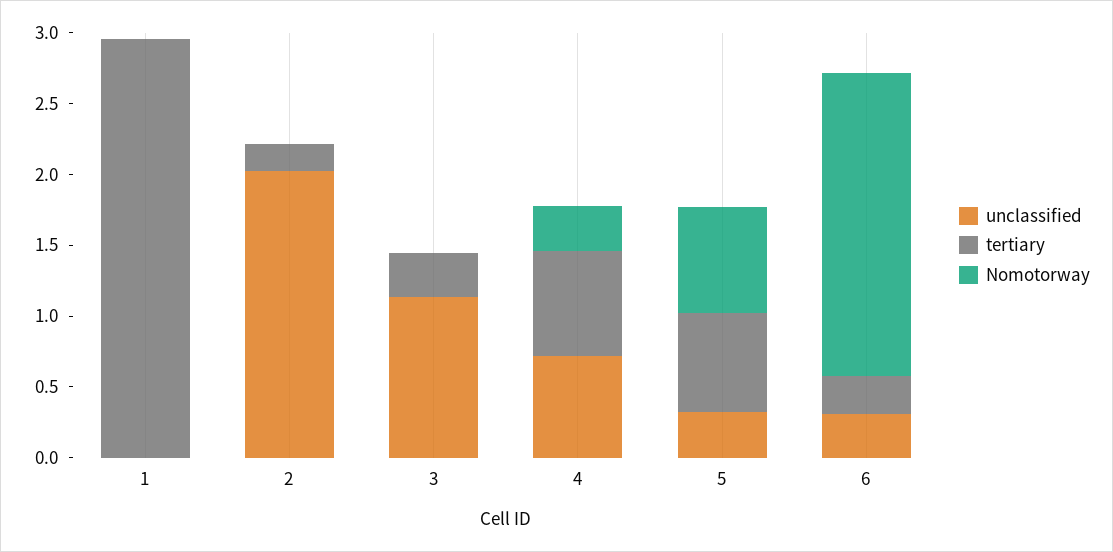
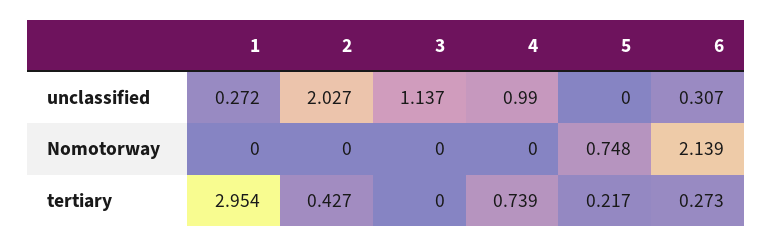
  {
    "unclassified": {
-     "1": 0,
+     "1": 0.272,
      "2": 2.027,
      "3": 1.137,
-     "4": 0.7,
+     "4": 0.99,
-     "5": 0.3,
+     "5": 0,
      "6": 0.307
    },
    "tertiary": {
      "1": 2.954,
-     "2": 0.2,
+     "2": 0.427,
-     "3": 0.3,
+     "3": 0,
      "4": 0.739,
-     "5": 0.7,
+     "5": 0.217,
      "6": 0.273
    },
    "Nomotorway": {
      "1": 0,
      "2": 0,
      "3": 0,
-     "4": 0.3,
+     "4": 0,
      "5": 0.748,
      "6": 2.139
    }
  }

